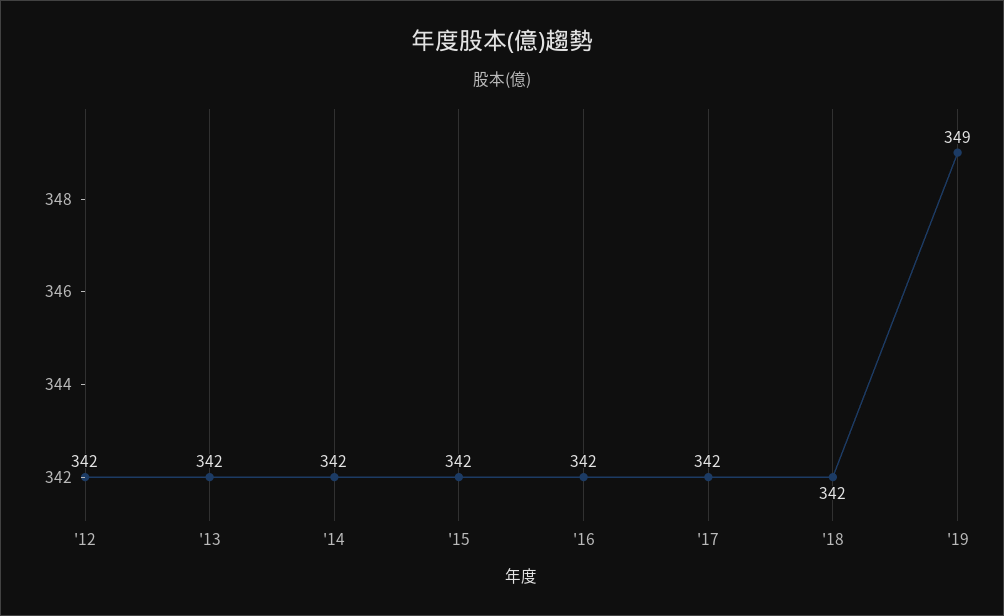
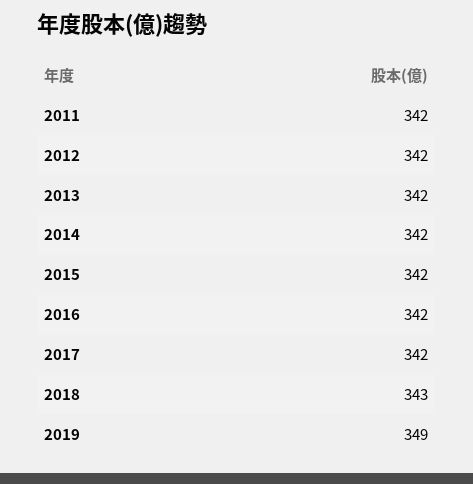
  {
    "'12": 342,
    "'13": 342,
    "'14": 342,
    "'15": 342,
    "'16": 342,
    "'17": 342,
-   "'18": 342,
+   "'18": 343,
-   "'19": 349
+   "'19": 349,
+   "2011": 342
  }

